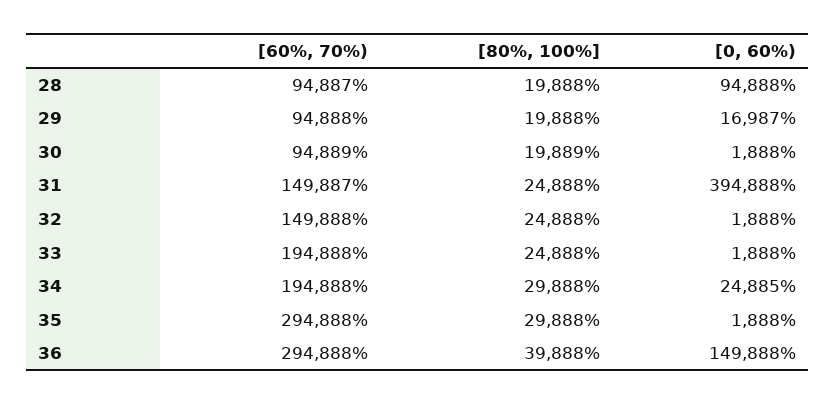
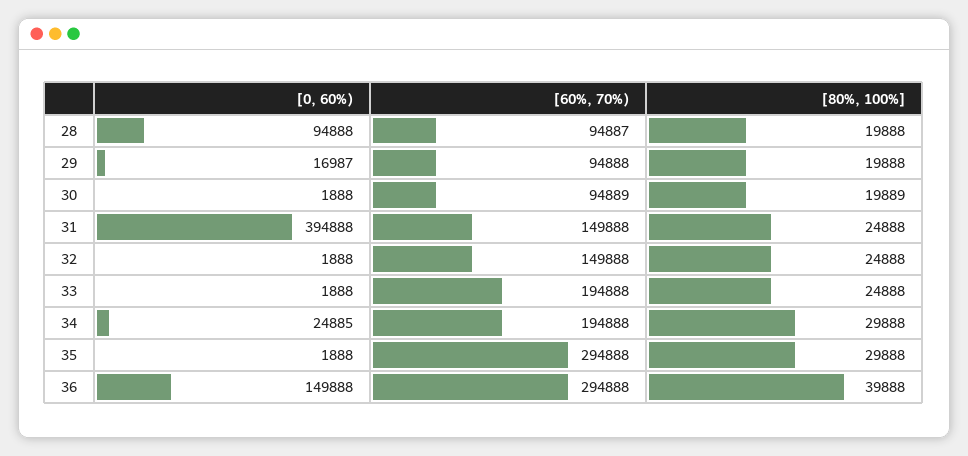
  {
    "[60%, 70%)": {
      "28": 94887,
      "29": 94888,
      "30": 94889,
-     "31": 149887,
+     "31": 149888,
      "32": 149888,
      "33": 194888,
      "34": 194888,
      "35": 294888,
      "36": 294888
    },
    "[80%, 100%]": {
      "28": 19888,
      "29": 19888,
      "30": 19889,
      "31": 24888,
      "32": 24888,
      "33": 24888,
      "34": 29888,
      "35": 29888,
      "36": 39888
    },
    "[0, 60%)": {
      "28": 94888,
      "29": 16987,
      "30": 1888,
      "31": 394888,
      "32": 1888,
      "33": 1888,
      "34": 24885,
      "35": 1888,
      "36": 149888
    }
  }

